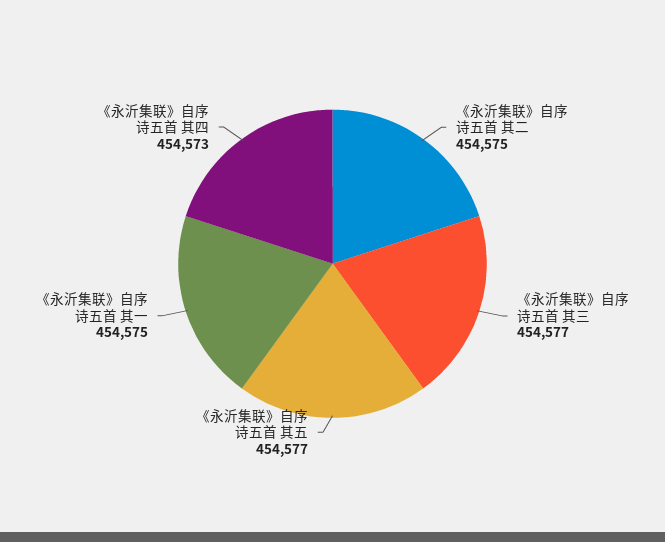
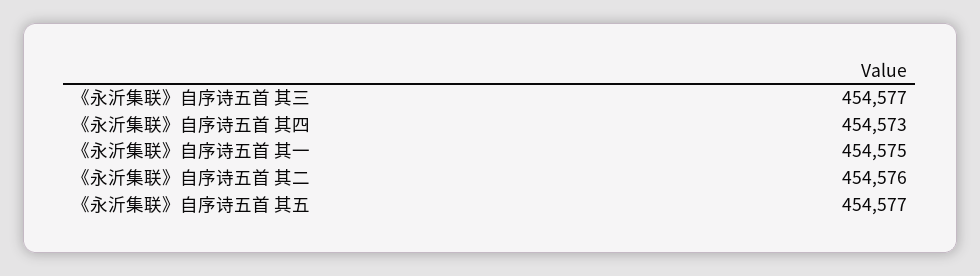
  {
-   "《永沂集联》自序诗五首 其二": 454575,
+   "《永沂集联》自序诗五首 其二": 454576,
    "《永沂集联》自序诗五首 其三": 454577,
    "《永沂集联》自序诗五首 其五": 454577,
    "《永沂集联》自序诗五首 其一": 454575,
    "《永沂集联》自序诗五首 其四": 454573
  }

